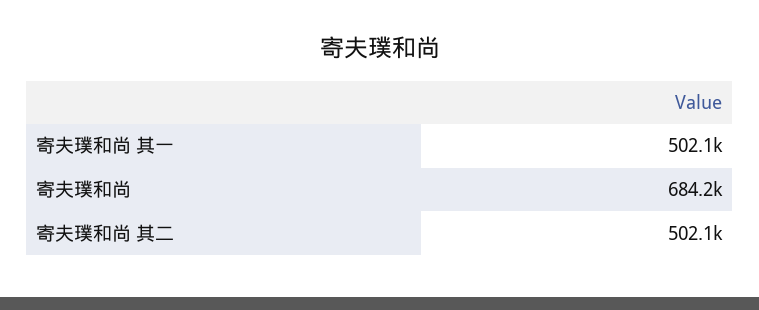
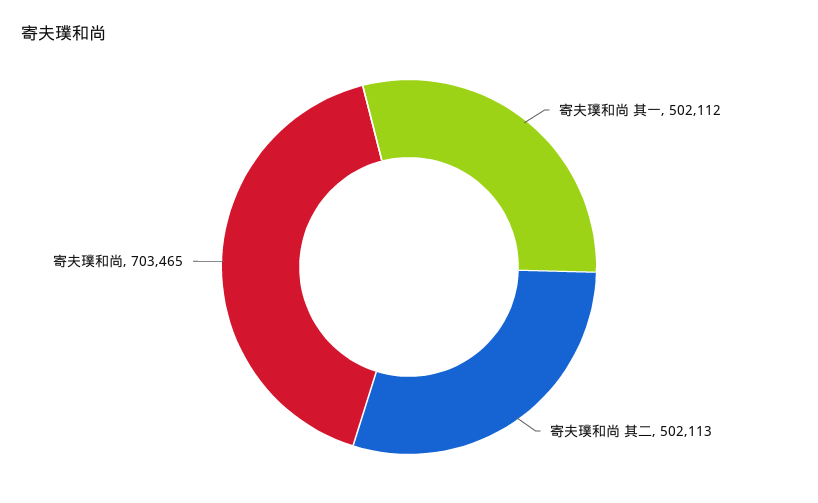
  {
    "寄夫璞和尚 其一": 502112,
-   "寄夫璞和尚": 684200,
+   "寄夫璞和尚": 703465,
    "寄夫璞和尚 其二": 502113
  }

